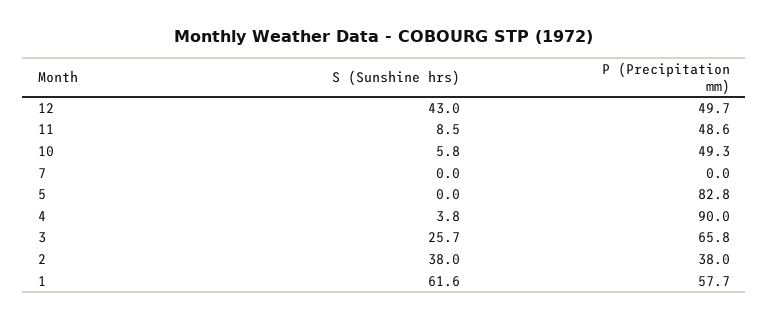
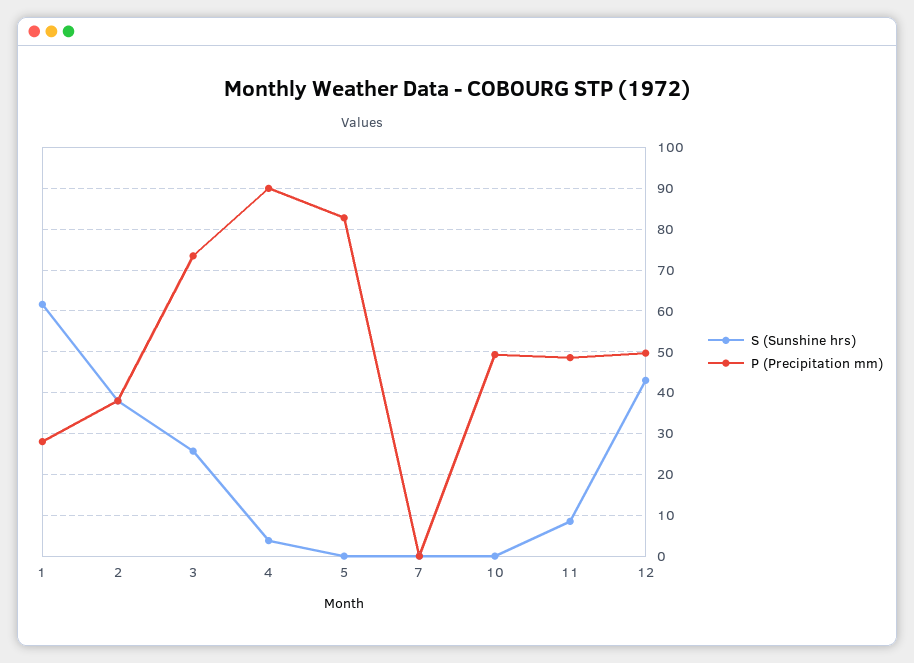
  {
    "S (Sunshine hrs)": {
      "12": 43,
      "11": 8.5,
-     "10": 5.8,
+     "10": 0,
      "7": 0,
      "5": 0,
      "4": 3.8,
      "3": 25.7,
      "2": 38,
      "1": 61.6
    },
    "P (Precipitation mm)": {
      "12": 49.7,
      "11": 48.6,
      "10": 49.3,
      "7": 0,
      "5": 82.8,
      "4": 90,
-     "3": 65.8,
+     "3": 74,
      "2": 38,
-     "1": 57.7
+     "1": 28
    }
  }

